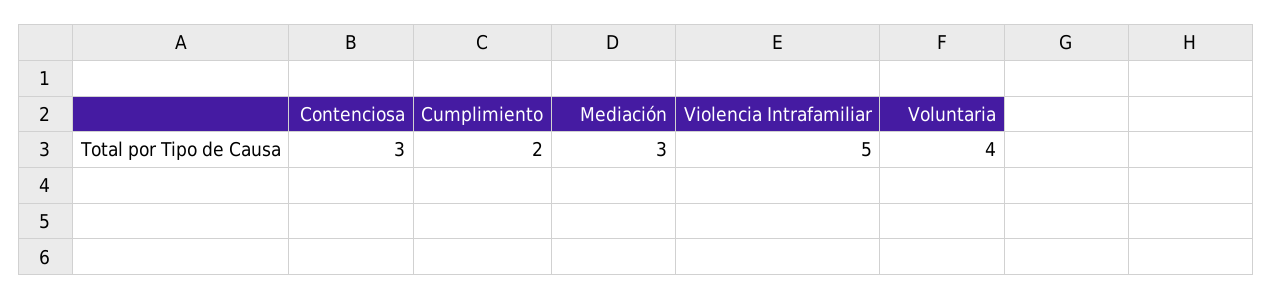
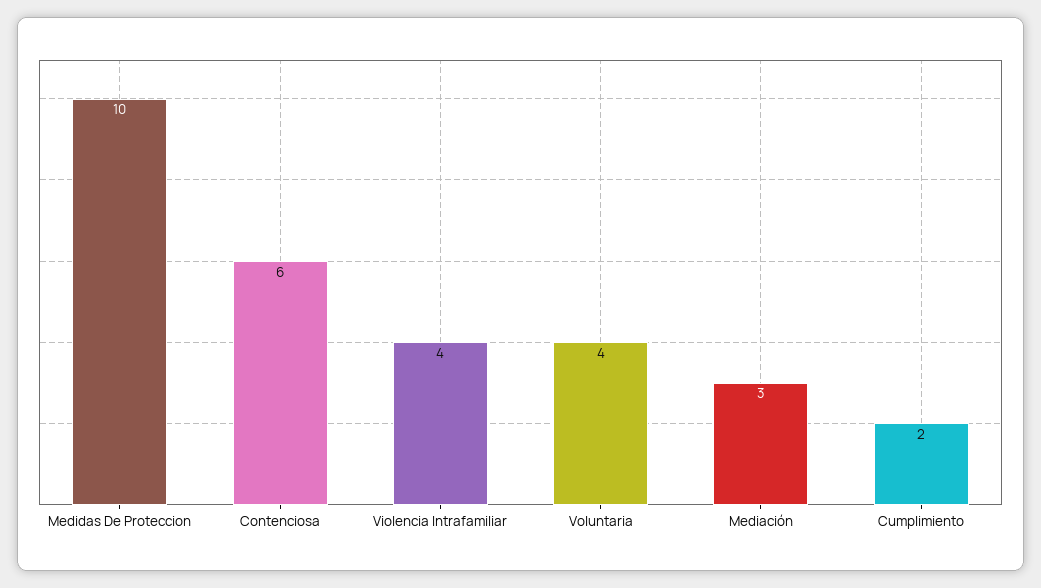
  {
-   "Contenciosa": 3,
+   "Contenciosa": 6,
    "Cumplimiento": 2,
    "Mediación": 3,
-   "Violencia Intrafamiliar": 5,
+   "Violencia Intrafamiliar": 4,
-   "Voluntaria": 4
+   "Voluntaria": 4,
+   "Medidas De Proteccion": 10
  }

